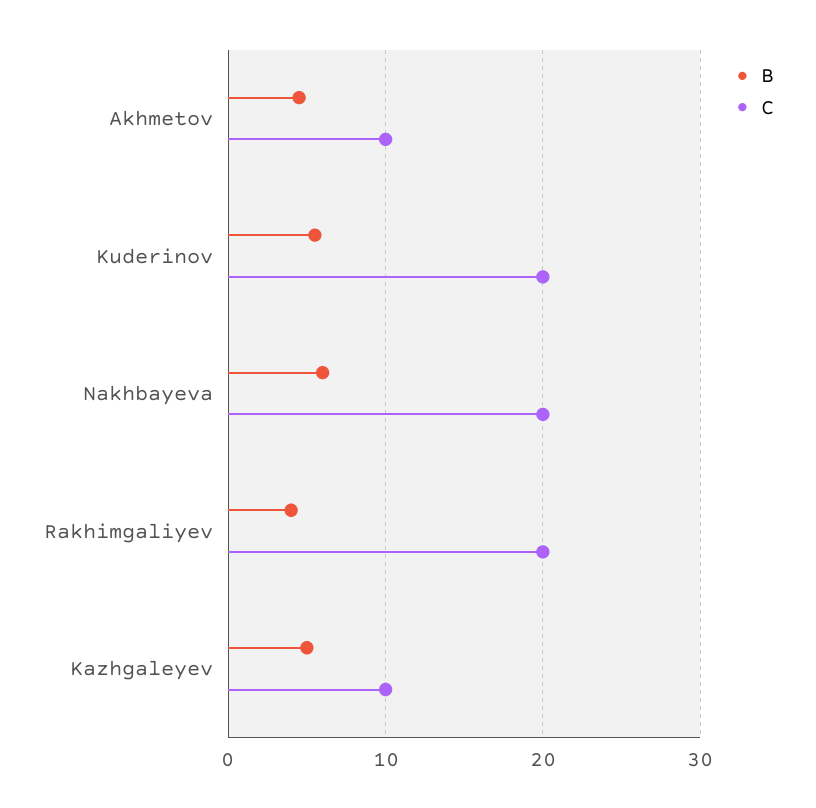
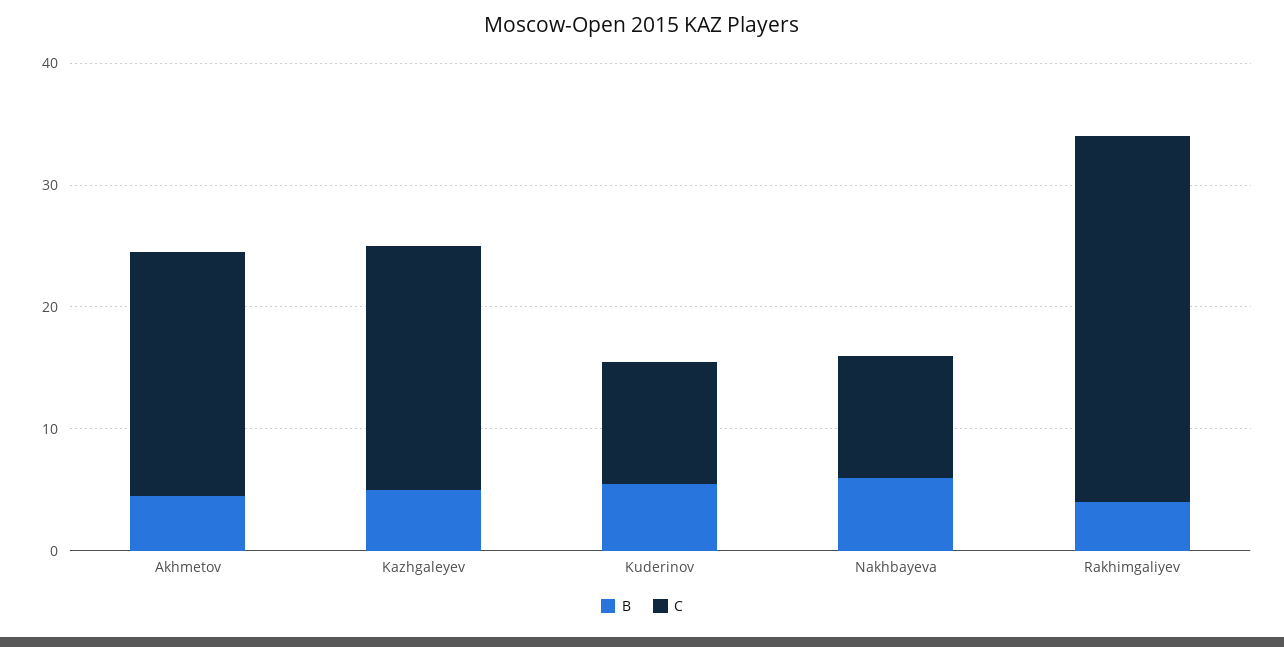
  {
    "B": {
      "Akhmetov": 5,
      "Kuderinov": 6,
      "Nakhbayeva": 6,
      "Rakhimgaliyev": 4,
      "Kazhgaleyev": 5
    },
    "C": {
-     "Akhmetov": 10,
+     "Akhmetov": 20,
-     "Kuderinov": 20,
+     "Kuderinov": 10,
-     "Nakhbayeva": 20,
+     "Nakhbayeva": 10,
-     "Rakhimgaliyev": 20,
+     "Rakhimgaliyev": 30,
-     "Kazhgaleyev": 10
+     "Kazhgaleyev": 20
    }
  }

